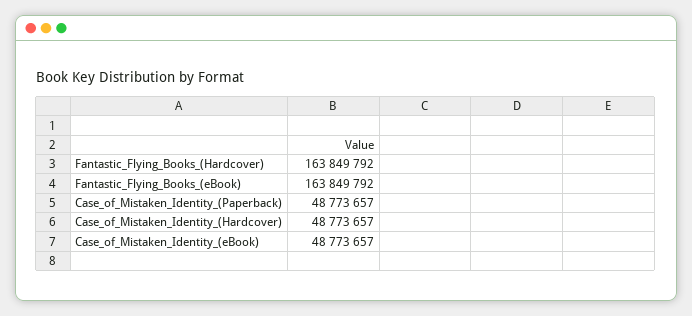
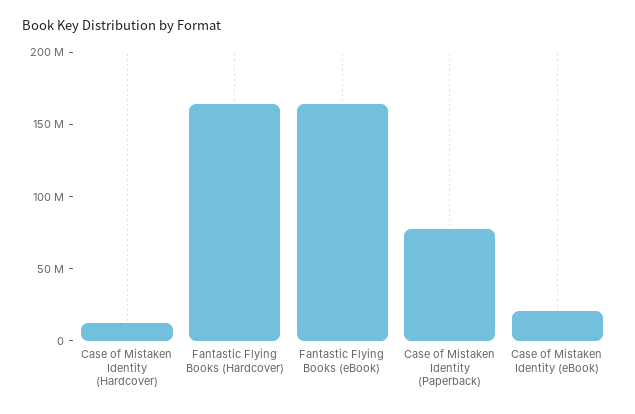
  {
    "Fantastic_Flying_Books_(Hardcover)": 163849792,
    "Fantastic_Flying_Books_(eBook)": 163849792,
-   "Case_of_Mistaken_Identity_(Paperback)": 48773657,
+   "Case_of_Mistaken_Identity_(Paperback)": 80000000,
-   "Case_of_Mistaken_Identity_(Hardcover)": 48773657,
+   "Case_of_Mistaken_Identity_(Hardcover)": 10000000,
-   "Case_of_Mistaken_Identity_(eBook)": 48773657
+   "Case_of_Mistaken_Identity_(eBook)": 20000000
  }

